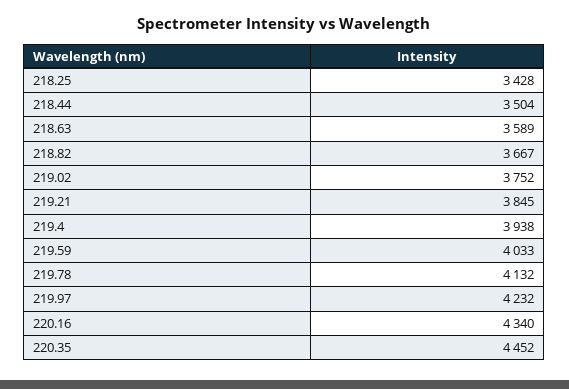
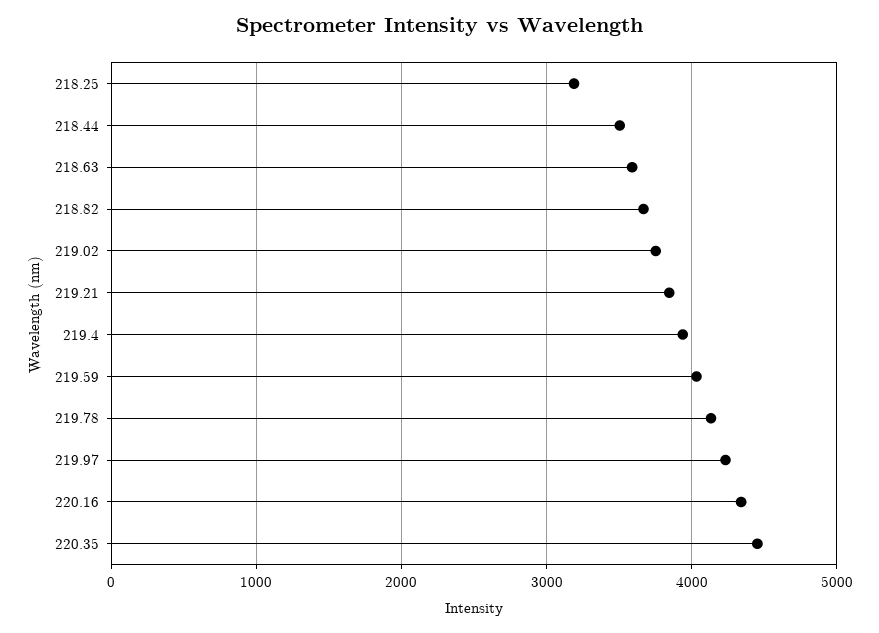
  {
-   "218.25": 3428,
+   "218.25": 3200,
    "218.44": 3504,
    "218.63": 3589,
    "218.82": 3667,
    "219.02": 3752,
    "219.21": 3845,
    "219.4": 3938,
    "219.59": 4033,
    "219.78": 4132,
    "219.97": 4232,
    "220.16": 4340,
    "220.35": 4452
  }

